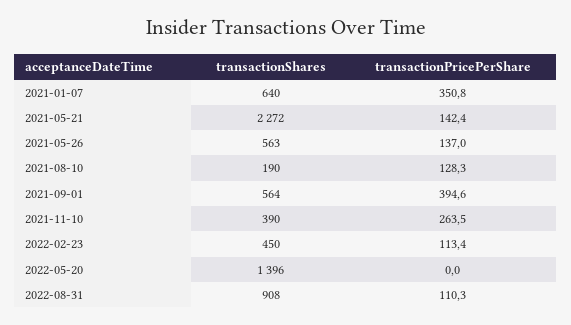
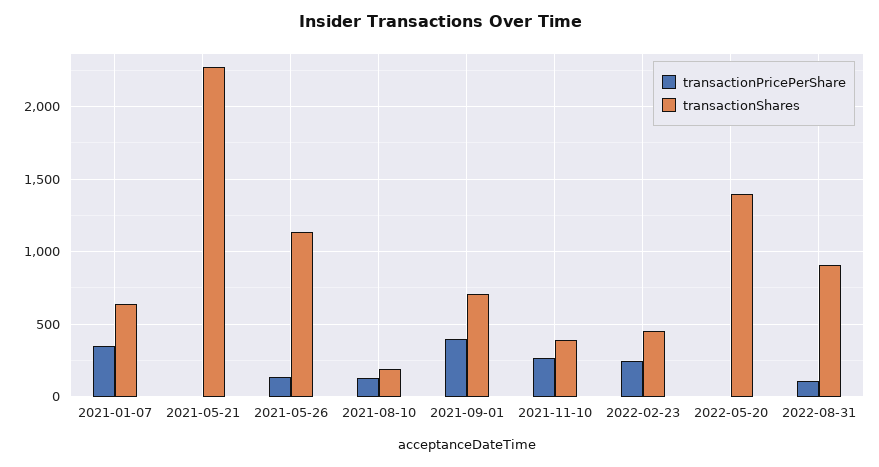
  {
    "transactionShares": {
      "2021-01-07": 640,
      "2021-05-21": 2272,
-     "2021-05-26": 563,
+     "2021-05-26": 1150,
      "2021-08-10": 190,
-     "2021-09-01": 564,
+     "2021-09-01": 700,
      "2021-11-10": 390,
      "2022-02-23": 450,
      "2022-05-20": 1396,
      "2022-08-31": 908
    },
    "transactionPricePerShare": {
      "2021-01-07": 350.8,
-     "2021-05-21": 142.4,
+     "2021-05-21": 0,
      "2021-05-26": 137,
      "2021-08-10": 128.3,
      "2021-09-01": 394.6,
      "2021-11-10": 263.5,
-     "2022-02-23": 113.4,
+     "2022-02-23": 250,
      "2022-05-20": 0,
      "2022-08-31": 110.3
    }
  }

